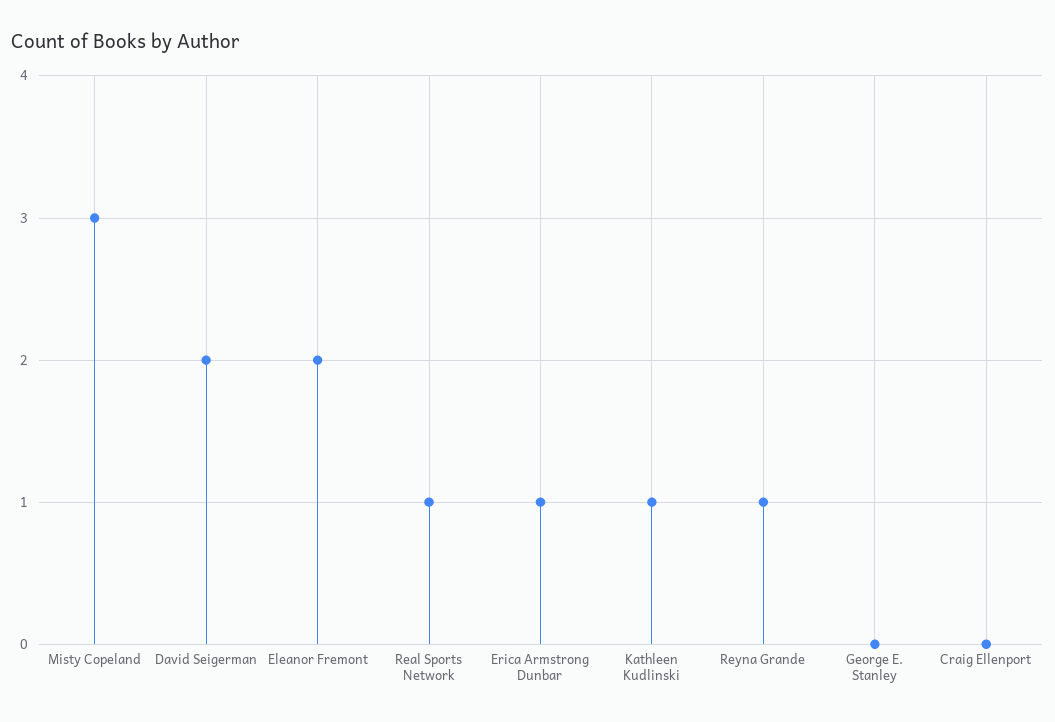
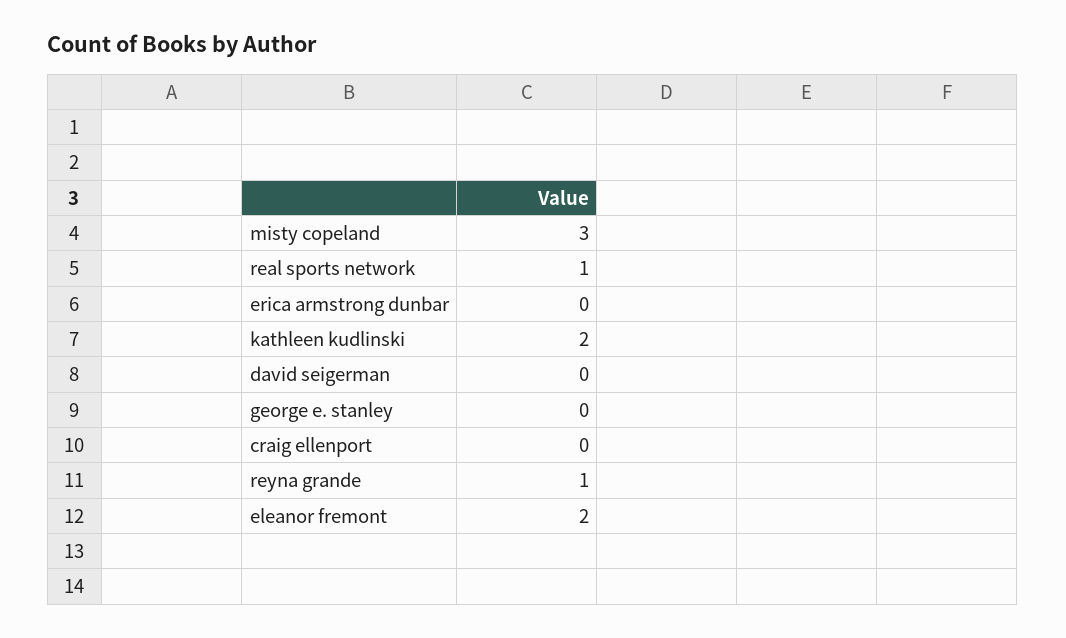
  {
    "Misty Copeland": 3,
-   "David Seigerman": 2,
+   "David Seigerman": 0,
    "Eleanor Fremont": 2,
    "Real Sports Network": 1,
-   "Erica Armstrong Dunbar": 1,
+   "Erica Armstrong Dunbar": 0,
-   "Kathleen Kudlinski": 1,
+   "Kathleen Kudlinski": 2,
    "Reyna Grande": 1,
    "George E. Stanley": 0,
    "Craig Ellenport": 0
  }

